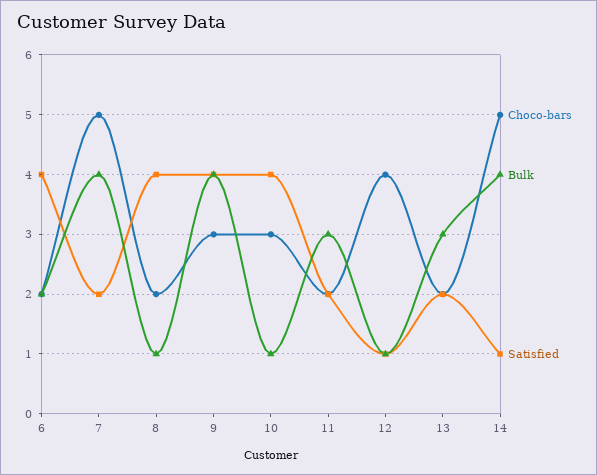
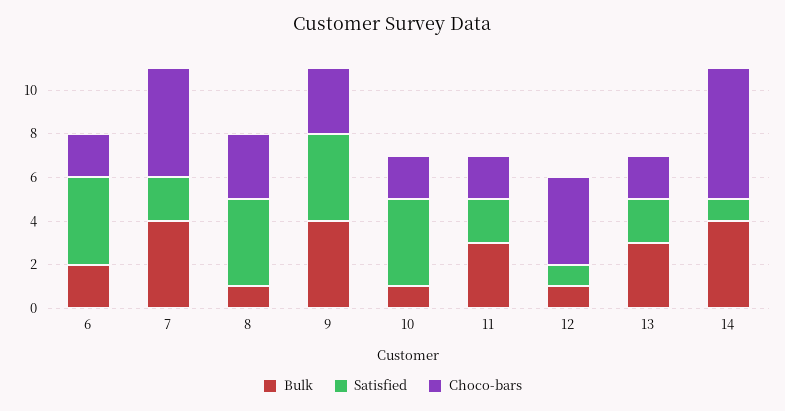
  {
    "Choco-bars": {
      "6": 2,
      "7": 5,
-     "8": 2,
+     "8": 3,
      "9": 3,
-     "10": 3,
+     "10": 2,
      "11": 2,
      "12": 4,
      "13": 2,
-     "14": 5
+     "14": 6
    },
    "Bulk": {
      "6": 2,
      "7": 4,
      "8": 1,
      "9": 4,
      "10": 1,
      "11": 3,
      "12": 1,
      "13": 3,
      "14": 4
    },
    "Satisfied": {
      "6": 4,
      "7": 2,
      "8": 4,
      "9": 4,
      "10": 4,
      "11": 2,
      "12": 1,
      "13": 2,
      "14": 1
    }
  }

